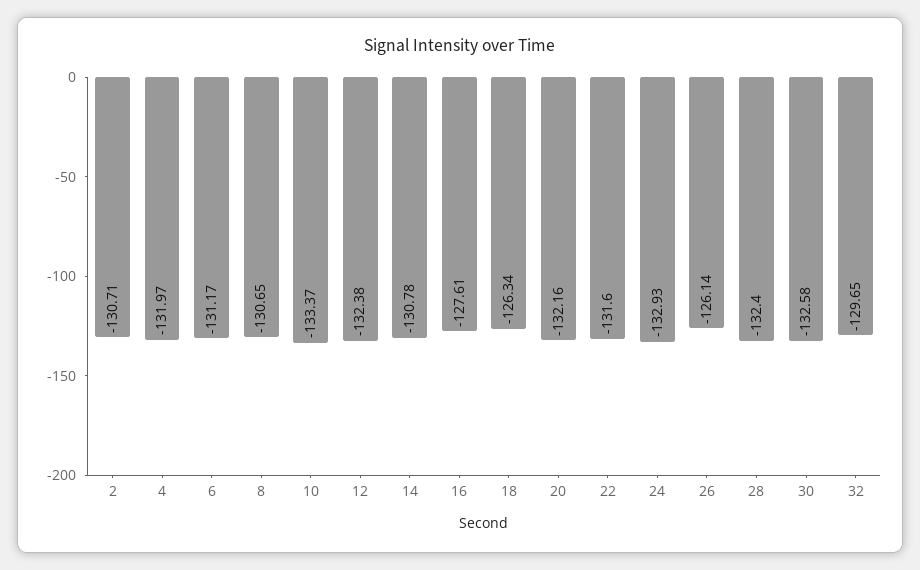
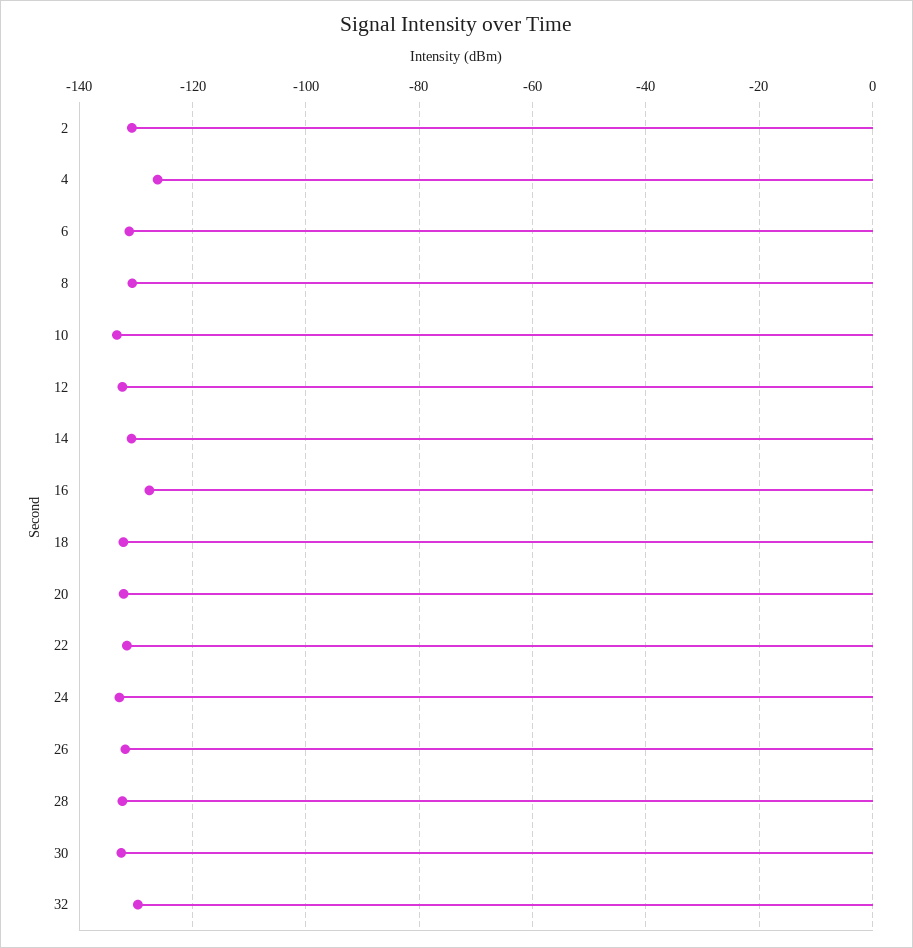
  {
    "2": -130.71,
-   "4": -131.97,
+   "4": -126,
    "6": -131.17,
    "8": -130.65,
    "10": -133.37,
    "12": -132.38,
    "14": -130.78,
    "16": -127.61,
-   "18": -126.34,
+   "18": -132,
    "20": -132.16,
    "22": -131.6,
    "24": -132.93,
-   "26": -126.14,
+   "26": -132,
    "28": -132.4,
    "30": -132.58,
    "32": -129.65
  }

